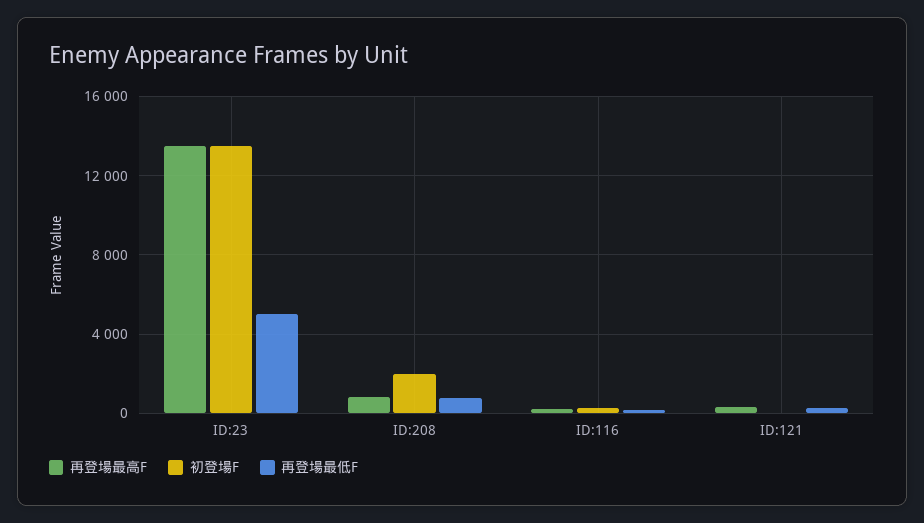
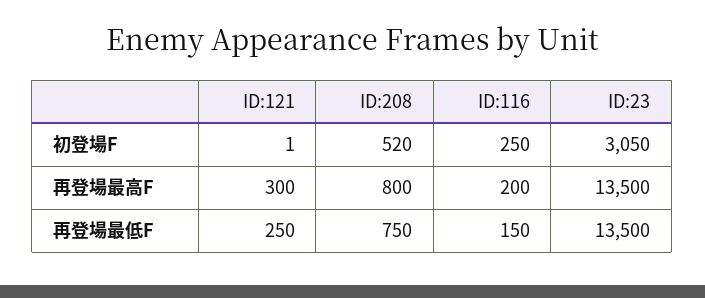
  {
    "再登場最高F": {
      "ID:23": 13500,
      "ID:208": 800,
      "ID:116": 200,
      "ID:121": 300
    },
    "初登場F": {
-     "ID:23": 13500,
+     "ID:23": 3050,
-     "ID:208": 2000,
+     "ID:208": 520,
      "ID:116": 250,
      "ID:121": 1
    },
    "再登場最低F": {
-     "ID:23": 5000,
+     "ID:23": 13500,
      "ID:208": 750,
      "ID:116": 150,
      "ID:121": 250
    }
  }

